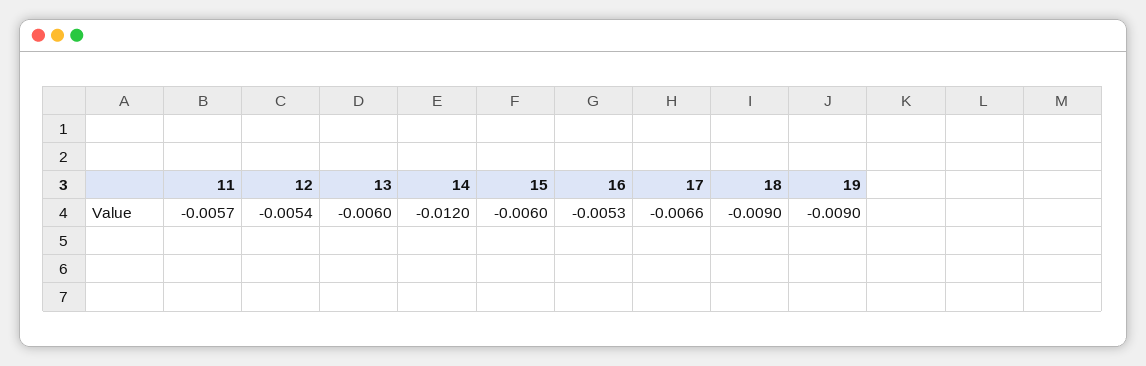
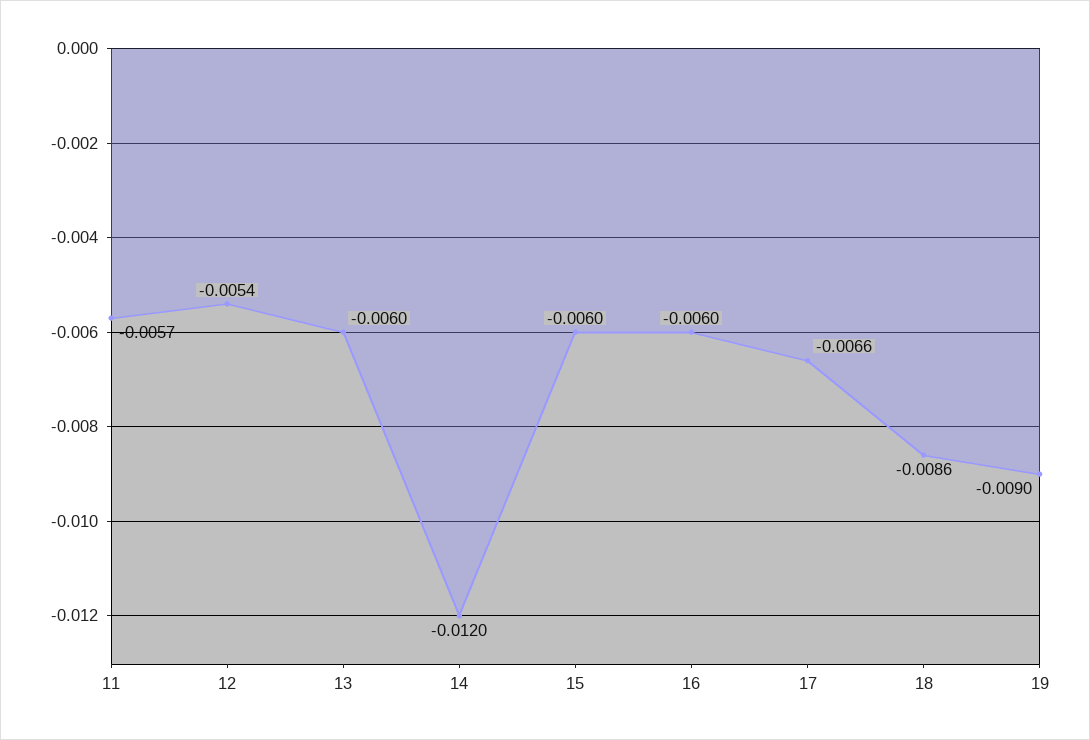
  {
    "11": -0.0057,
    "12": -0.0054,
    "13": -0.006,
    "14": -0.012,
    "15": -0.006,
-   "16": -0.0053,
+   "16": -0.006,
    "17": -0.0066,
-   "18": -0.009,
+   "18": -0.0086,
    "19": -0.009
  }

